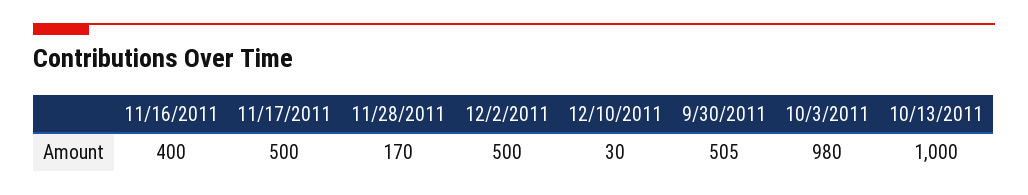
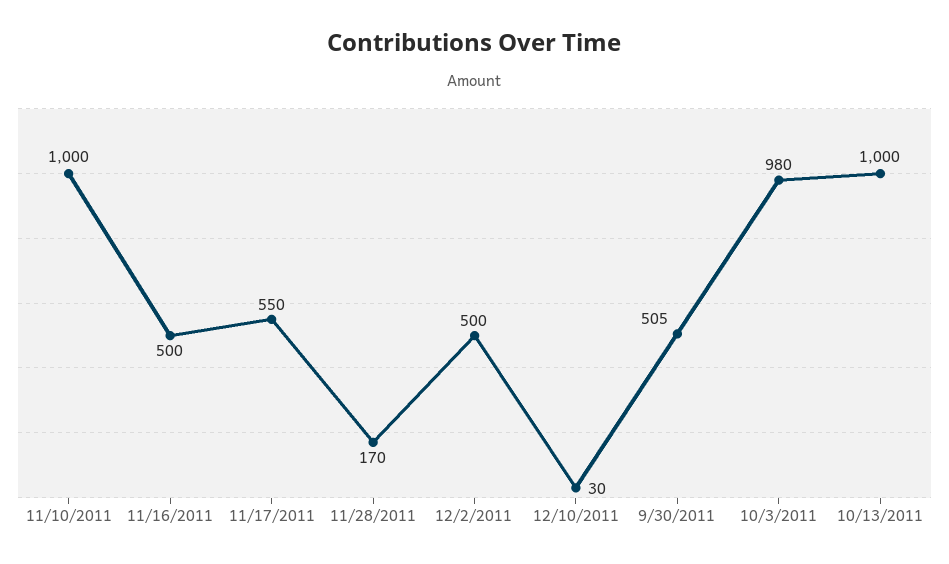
  {
-   "11/16/2011": 400,
+   "11/16/2011": 500,
-   "11/17/2011": 500,
+   "11/17/2011": 550,
    "11/28/2011": 170,
    "12/2/2011": 500,
    "12/10/2011": 30,
    "9/30/2011": 505,
    "10/3/2011": 980,
-   "10/13/2011": 1000
+   "10/13/2011": 1000,
+   "11/10/2011": 1000
  }

